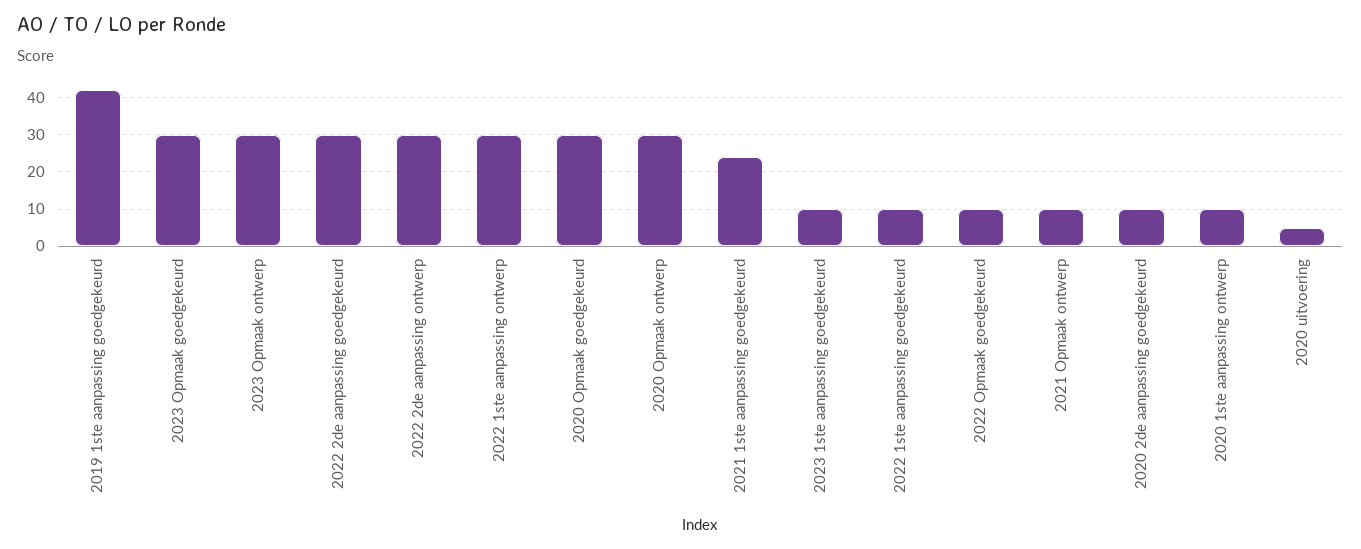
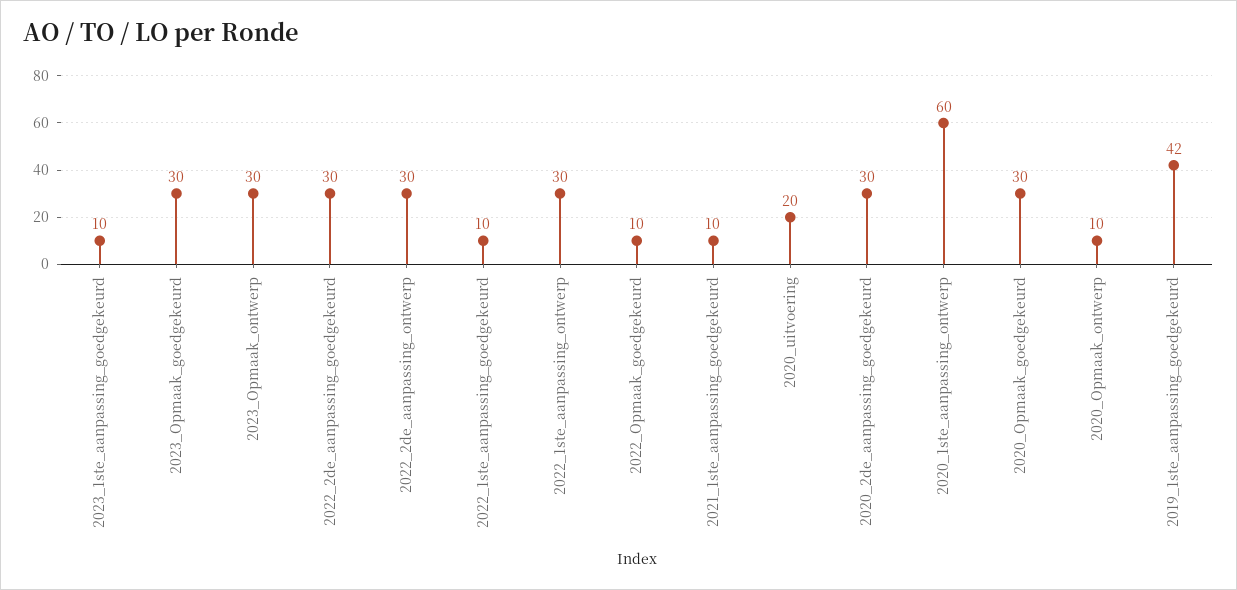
  {
    "2019 1ste aanpassing goedgekeurd": 42,
    "2023 Opmaak goedgekeurd": 30,
    "2023 Opmaak ontwerp": 30,
    "2022 2de aanpassing goedgekeurd": 30,
    "2022 2de aanpassing ontwerp": 30,
    "2022 1ste aanpassing ontwerp": 30,
    "2020 Opmaak goedgekeurd": 30,
-   "2020 Opmaak ontwerp": 30,
+   "2020 Opmaak ontwerp": 10,
-   "2021 1ste aanpassing goedgekeurd": 25,
+   "2021 1ste aanpassing goedgekeurd": 10,
    "2023 1ste aanpassing goedgekeurd": 10,
    "2022 1ste aanpassing goedgekeurd": 10,
    "2022 Opmaak goedgekeurd": 10,
-   "2021 Opmaak ontwerp": 10,
-   "2020 2de aanpassing goedgekeurd": 10,
+   "2020 2de aanpassing goedgekeurd": 30,
-   "2020 1ste aanpassing ontwerp": 10,
+   "2020 1ste aanpassing ontwerp": 60,
-   "2020 uitvoering": 5
+   "2020 uitvoering": 20
  }

